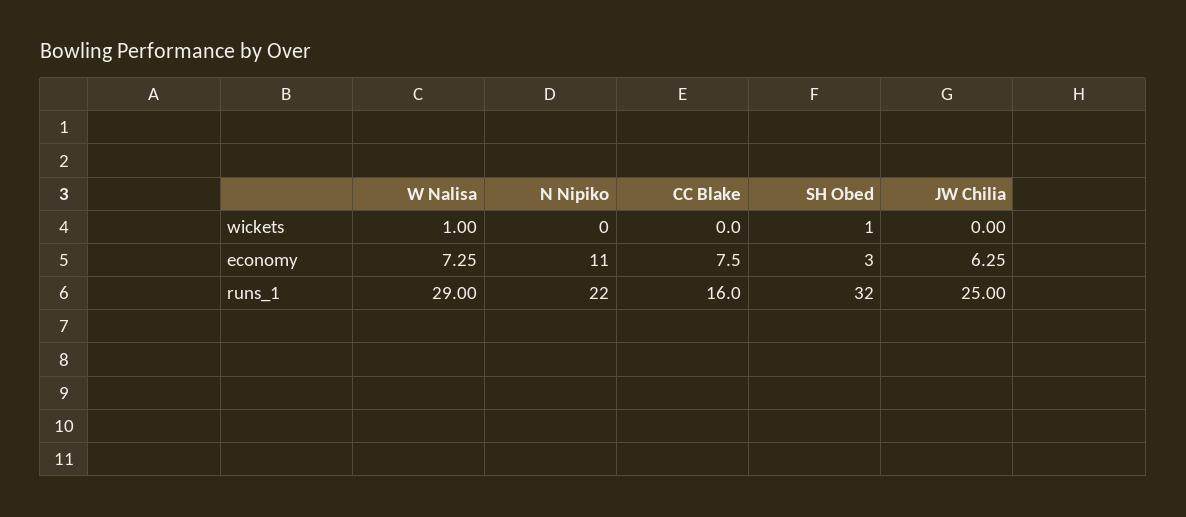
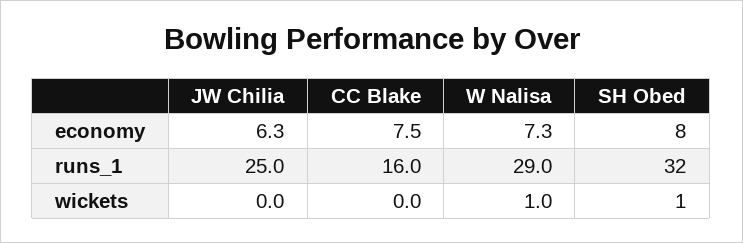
  {
    "W Nalisa": {
      "wickets": 1,
      "economy": 7.25,
      "runs_1": 29
    },
-   "N Nipiko": {
-     "wickets": 0,
-     "economy": 11,
-     "runs_1": 22
-   },
    "CC Blake": {
      "wickets": 0,
      "economy": 7.5,
      "runs_1": 16
    },
    "SH Obed": {
      "wickets": 1,
-     "economy": 3,
+     "economy": 8,
      "runs_1": 32
    },
    "JW Chilia": {
      "wickets": 0,
      "economy": 6.25,
      "runs_1": 25
    }
  }

